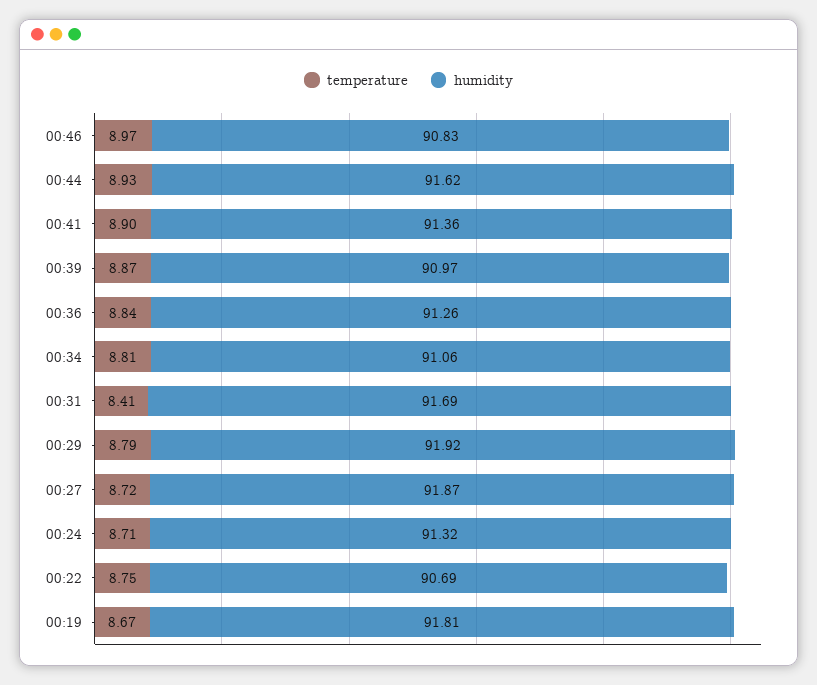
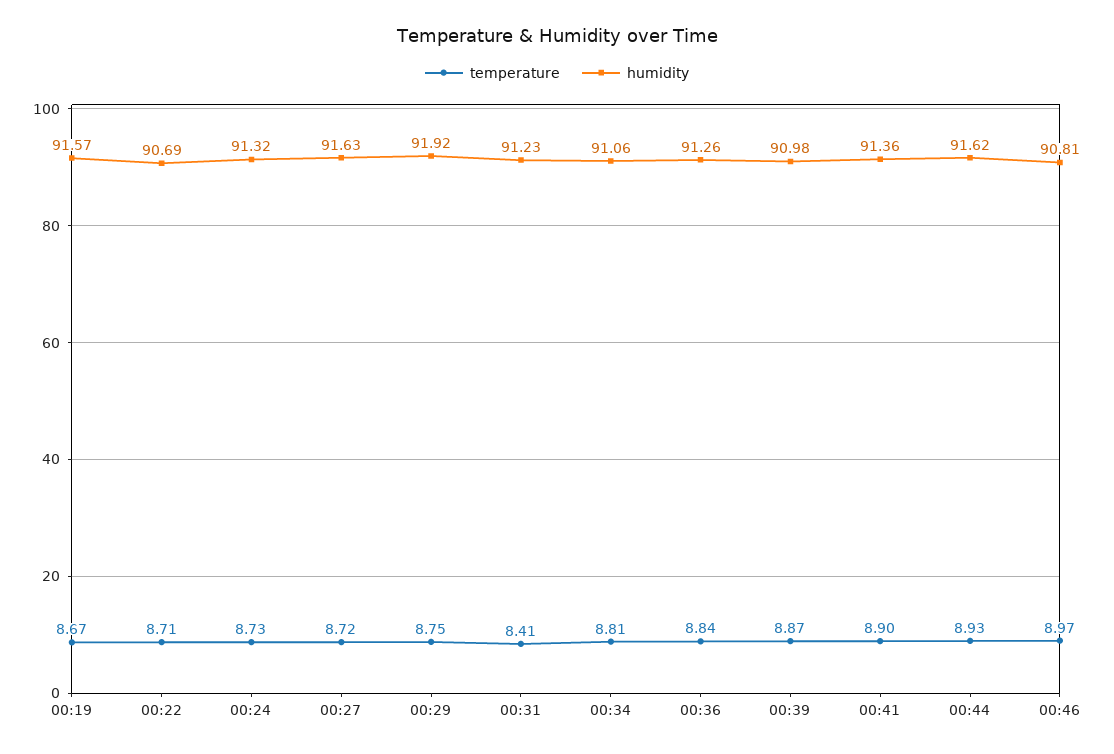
  {
    "temperature": {
      "00:46": 8.97,
      "00:44": 8.93,
      "00:41": 8.9,
      "00:39": 8.87,
      "00:36": 8.84,
      "00:34": 8.81,
      "00:31": 8.41,
-     "00:29": 8.79,
+     "00:29": 8.75,
      "00:27": 8.72,
-     "00:24": 8.71,
+     "00:24": 8.73,
-     "00:22": 8.75,
+     "00:22": 8.71,
      "00:19": 8.67
    },
    "humidity": {
-     "00:46": 90.83,
+     "00:46": 90.81,
      "00:44": 91.62,
      "00:41": 91.36,
-     "00:39": 90.97,
+     "00:39": 90.98,
      "00:36": 91.26,
      "00:34": 91.06,
-     "00:31": 91.69,
+     "00:31": 91.23,
      "00:29": 91.92,
-     "00:27": 91.87,
+     "00:27": 91.63,
      "00:24": 91.32,
      "00:22": 90.69,
-     "00:19": 91.81
+     "00:19": 91.57
    }
  }

